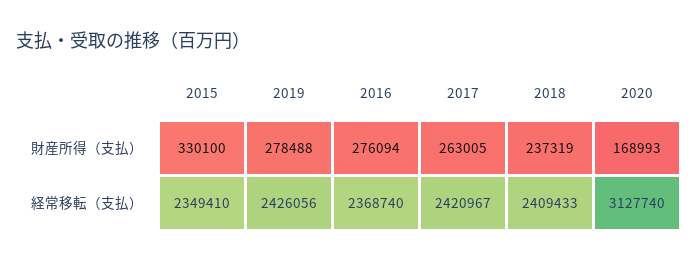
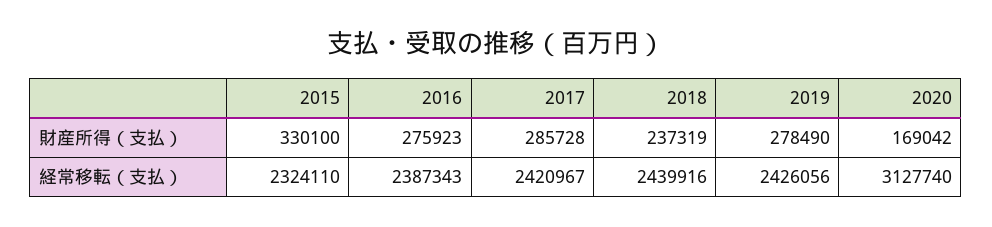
  {
    "2015": {
      "財産所得（支払）": 330100,
-     "経常移転（支払）": 2349410
+     "経常移転（支払）": 2324110
    },
    "2019": {
-     "財産所得（支払）": 278488,
+     "財産所得（支払）": 278490,
      "経常移転（支払）": 2426056
    },
    "2016": {
-     "財産所得（支払）": 276094,
+     "財産所得（支払）": 275923,
-     "経常移転（支払）": 2368740
+     "経常移転（支払）": 2387343
    },
    "2017": {
-     "財産所得（支払）": 263005,
+     "財産所得（支払）": 285728,
      "経常移転（支払）": 2420967
    },
    "2018": {
      "財産所得（支払）": 237319,
-     "経常移転（支払）": 2409433
+     "経常移転（支払）": 2439916
    },
    "2020": {
-     "財産所得（支払）": 168993,
+     "財産所得（支払）": 169042,
      "経常移転（支払）": 3127740
    }
  }

